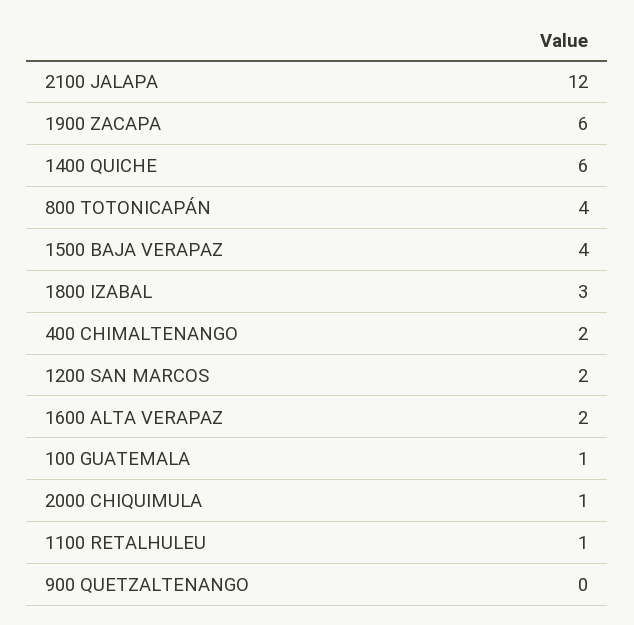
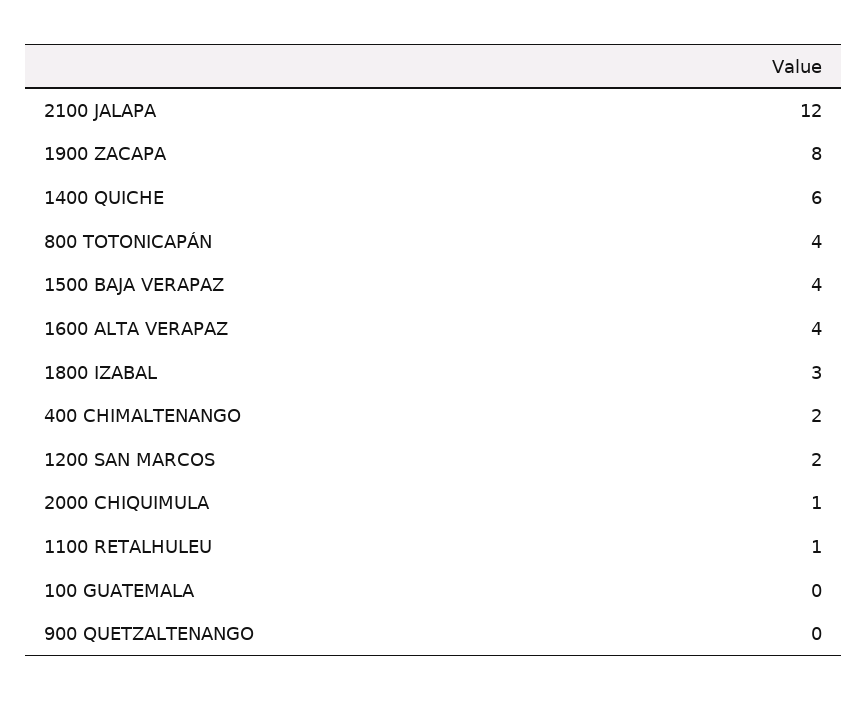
  {
    "2100 JALAPA": 12,
-   "1900 ZACAPA": 6,
+   "1900 ZACAPA": 8,
    "1400 QUICHE": 6,
    "800 TOTONICAPÁN": 4,
    "1500 BAJA VERAPAZ": 4,
    "1800 IZABAL": 3,
    "400 CHIMALTENANGO": 2,
    "1200 SAN MARCOS": 2,
-   "1600 ALTA VERAPAZ": 2,
+   "1600 ALTA VERAPAZ": 4,
-   "100 GUATEMALA": 1,
+   "100 GUATEMALA": 0,
    "2000 CHIQUIMULA": 1,
    "1100 RETALHULEU": 1,
    "900 QUETZALTENANGO": 0
  }

